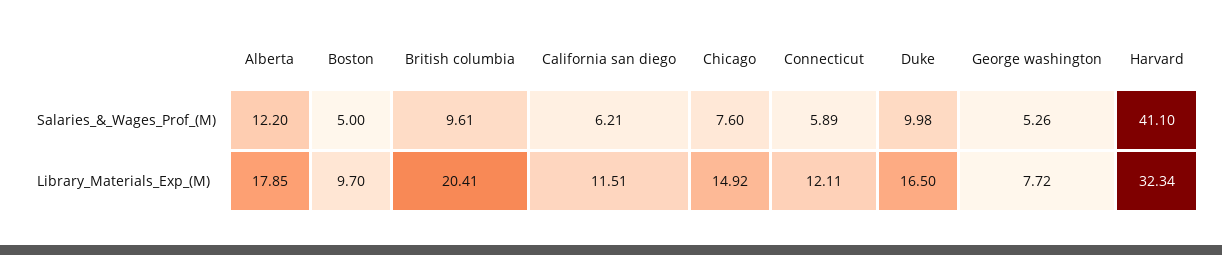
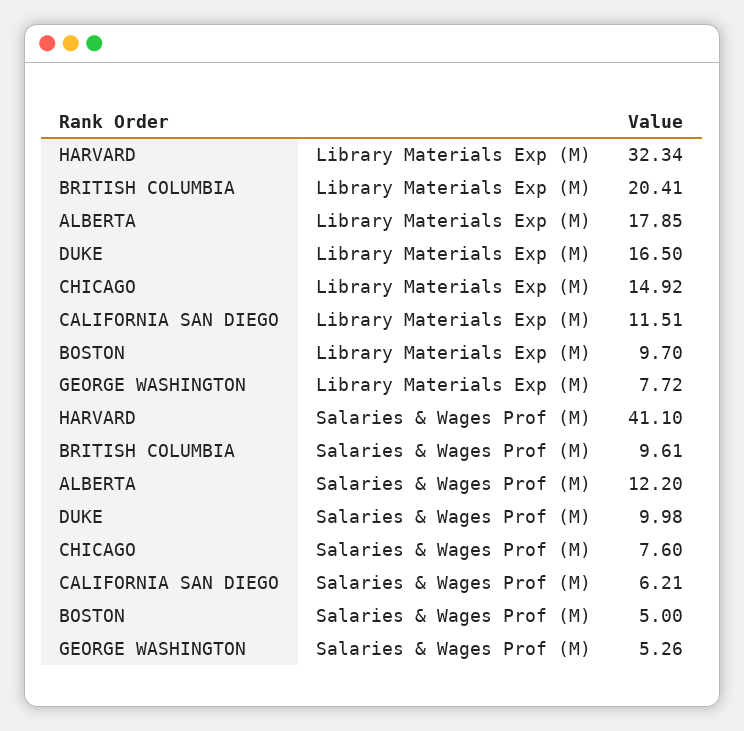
  {
    "Alberta": {
      "Salaries_&_Wages_Prof_(M)": 12.2,
      "Library_Materials_Exp_(M)": 17.85
    },
    "Boston": {
      "Salaries_&_Wages_Prof_(M)": 5,
      "Library_Materials_Exp_(M)": 9.7
    },
    "British columbia": {
      "Salaries_&_Wages_Prof_(M)": 9.61,
      "Library_Materials_Exp_(M)": 20.41
    },
    "California san diego": {
      "Salaries_&_Wages_Prof_(M)": 6.21,
      "Library_Materials_Exp_(M)": 11.51
    },
    "Chicago": {
      "Salaries_&_Wages_Prof_(M)": 7.6,
      "Library_Materials_Exp_(M)": 14.92
    },
-   "Connecticut": {
-     "Salaries_&_Wages_Prof_(M)": 5.89,
-     "Library_Materials_Exp_(M)": 12.11
-   },
    "Duke": {
      "Salaries_&_Wages_Prof_(M)": 9.98,
      "Library_Materials_Exp_(M)": 16.5
    },
    "George washington": {
      "Salaries_&_Wages_Prof_(M)": 5.26,
      "Library_Materials_Exp_(M)": 7.72
    },
    "Harvard": {
      "Salaries_&_Wages_Prof_(M)": 41.1,
      "Library_Materials_Exp_(M)": 32.34
    }
  }

